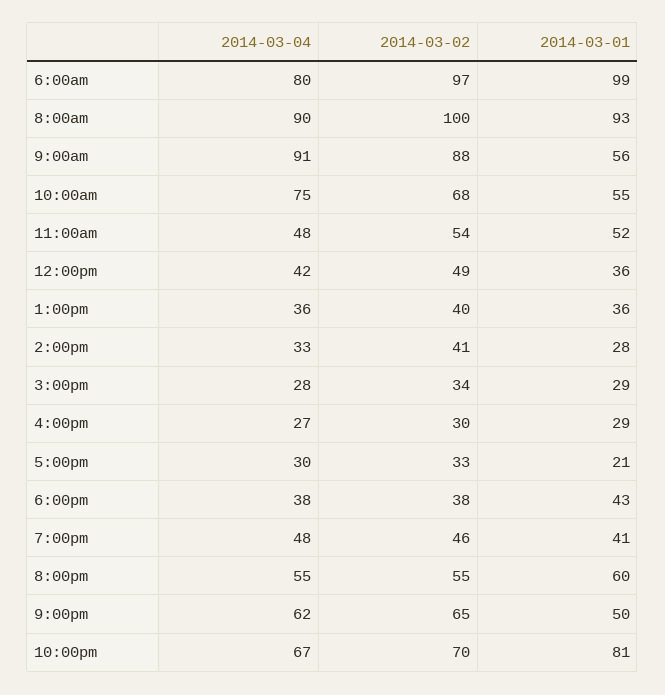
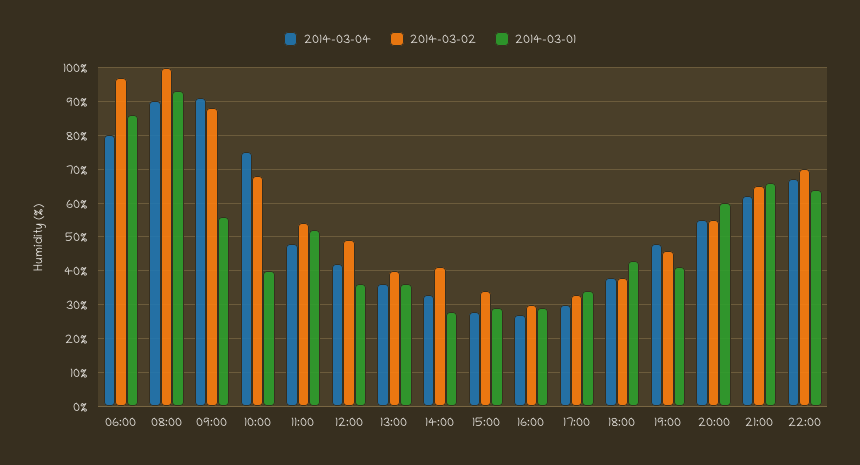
  {
    "2014-03-04": {
      "6:00am": 80,
      "8:00am": 90,
      "9:00am": 91,
      "10:00am": 75,
      "11:00am": 48,
      "12:00pm": 42,
      "1:00pm": 36,
      "2:00pm": 33,
      "3:00pm": 28,
      "4:00pm": 27,
      "5:00pm": 30,
      "6:00pm": 38,
      "7:00pm": 48,
      "8:00pm": 55,
      "9:00pm": 62,
      "10:00pm": 67
    },
    "2014-03-02": {
      "6:00am": 97,
      "8:00am": 100,
      "9:00am": 88,
      "10:00am": 68,
      "11:00am": 54,
      "12:00pm": 49,
      "1:00pm": 40,
      "2:00pm": 41,
      "3:00pm": 34,
      "4:00pm": 30,
      "5:00pm": 33,
      "6:00pm": 38,
      "7:00pm": 46,
      "8:00pm": 55,
      "9:00pm": 65,
      "10:00pm": 70
    },
    "2014-03-01": {
-     "6:00am": 99,
+     "6:00am": 85,
      "8:00am": 93,
      "9:00am": 56,
-     "10:00am": 55,
+     "10:00am": 40,
      "11:00am": 52,
      "12:00pm": 36,
      "1:00pm": 36,
      "2:00pm": 28,
      "3:00pm": 29,
      "4:00pm": 29,
-     "5:00pm": 21,
+     "5:00pm": 35,
      "6:00pm": 43,
      "7:00pm": 41,
      "8:00pm": 60,
-     "9:00pm": 50,
+     "9:00pm": 65,
-     "10:00pm": 81
+     "10:00pm": 65
    }
  }

